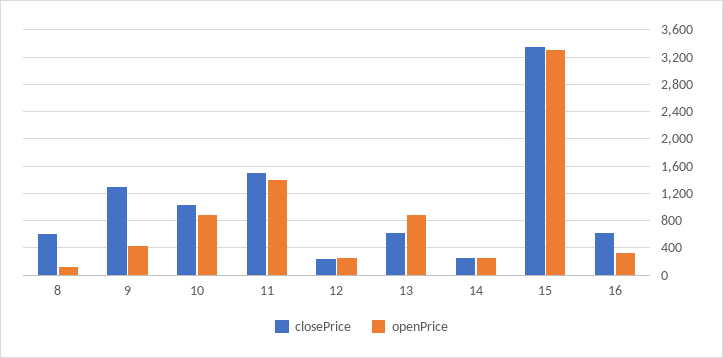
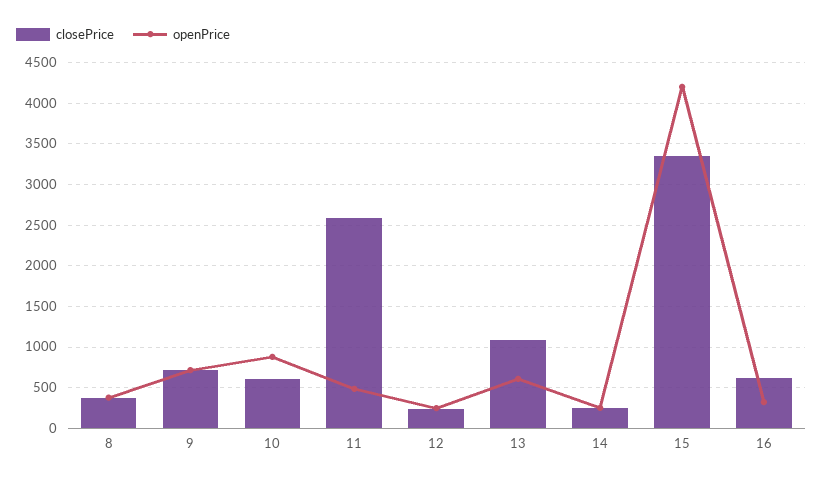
  {
    "closePrice": {
-     "8": 600,
+     "8": 400,
-     "9": 1300,
+     "9": 700,
-     "10": 1000,
+     "10": 600,
-     "11": 1500,
+     "11": 2600,
      "12": 200,
-     "13": 600,
+     "13": 1100,
      "14": 200,
      "15": 3300,
      "16": 600
    },
    "openPrice": {
-     "8": 100,
+     "8": 400,
-     "9": 400,
+     "9": 700,
      "10": 900,
-     "11": 1400,
+     "11": 500,
      "12": 200,
-     "13": 900,
+     "13": 600,
      "14": 300,
-     "15": 3300,
+     "15": 4200,
      "16": 300
    }
  }

